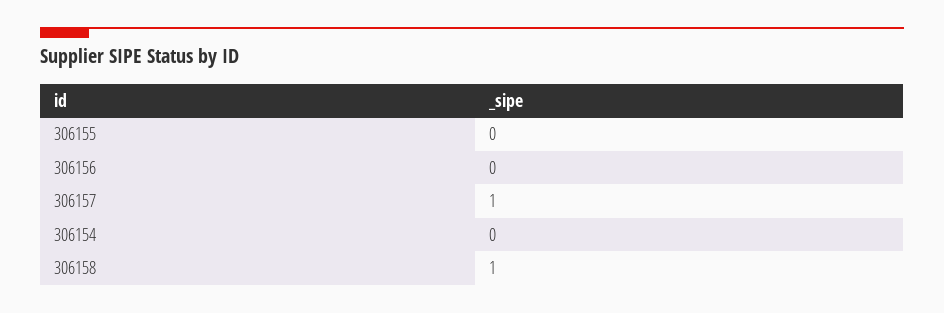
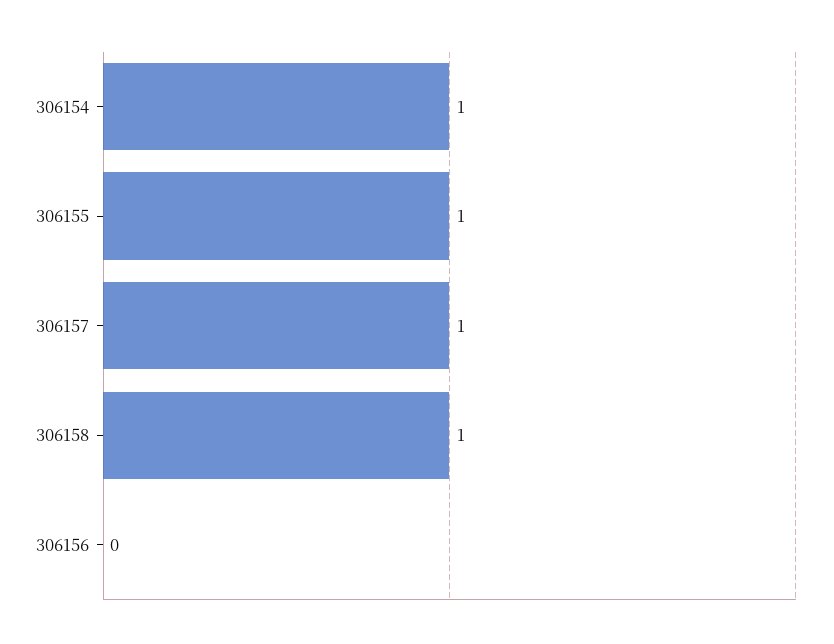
  {
-   "306155": 0,
+   "306155": 1,
    "306156": 0,
    "306157": 1,
-   "306154": 0,
+   "306154": 1,
    "306158": 1
  }

